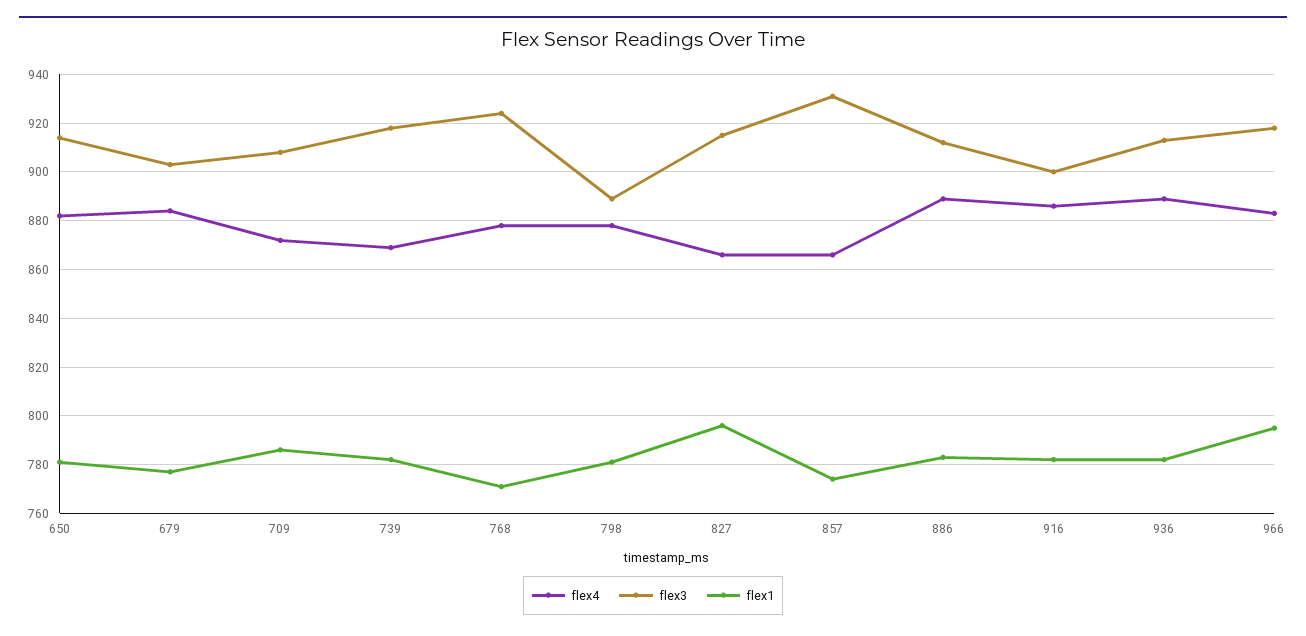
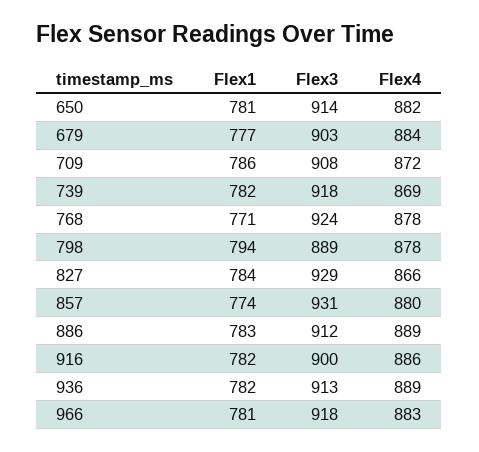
  {
    "flex4": {
      "650": 882,
      "679": 884,
      "709": 872,
      "739": 869,
      "768": 878,
      "798": 878,
      "827": 866,
-     "857": 865,
+     "857": 880,
      "886": 889,
      "916": 886,
      "936": 889,
      "966": 883
    },
    "flex3": {
      "650": 914,
      "679": 903,
      "709": 908,
      "739": 918,
      "768": 924,
      "798": 889,
-     "827": 915,
+     "827": 929,
      "857": 931,
      "886": 912,
      "916": 900,
      "936": 913,
      "966": 918
    },
    "flex1": {
      "650": 781,
      "679": 777,
      "709": 786,
      "739": 782,
      "768": 771,
-     "798": 780,
+     "798": 794,
-     "827": 795,
+     "827": 784,
      "857": 774,
      "886": 783,
      "916": 782,
      "936": 782,
-     "966": 795
+     "966": 781
    }
  }

